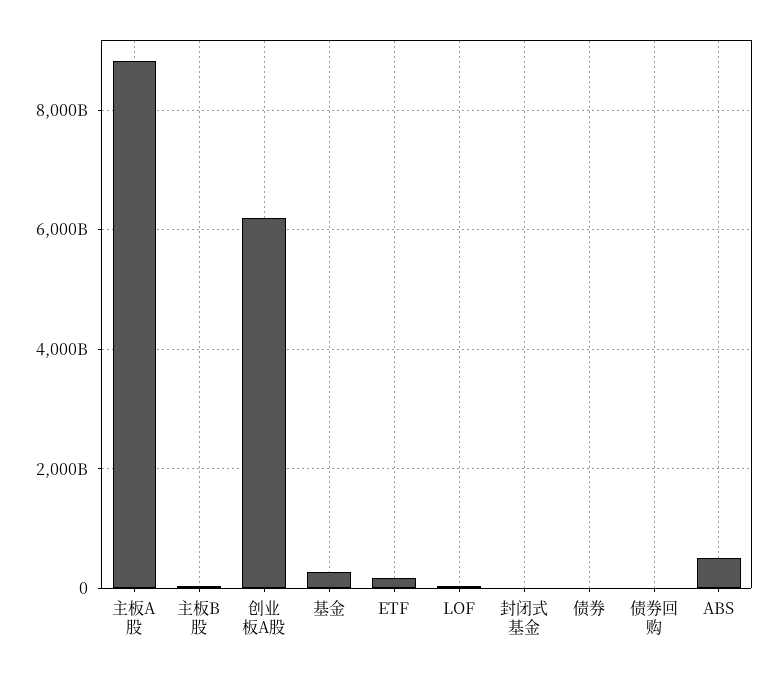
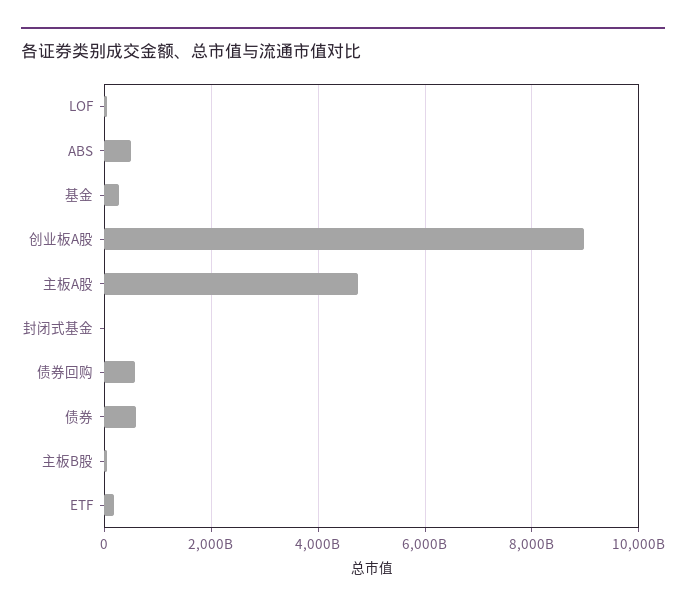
  {
-   "主板A股": 8800000000000,
+   "主板A股": 4800000000000,
    "主板B股": 0,
-   "创业板A股": 6200000000000,
+   "创业板A股": 9000000000000,
    "基金": 200000000000,
    "ETF": 200000000000,
    "LOF": 0,
    "封闭式基金": 0,
-   "债券": 0,
+   "债券": 600000000000,
-   "债券回购": 0,
+   "债券回购": 600000000000,
    "ABS": 600000000000
  }

